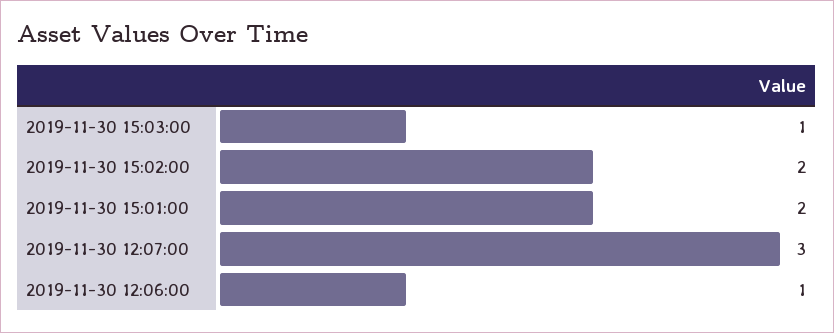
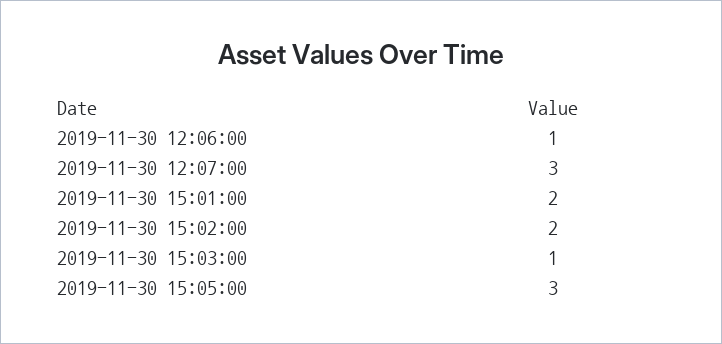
  {
    "2019-11-30 15:03:00": 1,
    "2019-11-30 15:02:00": 2,
    "2019-11-30 15:01:00": 2,
    "2019-11-30 12:07:00": 3,
-   "2019-11-30 12:06:00": 1
+   "2019-11-30 12:06:00": 1,
+   "2019-11-30 15:05:00": 3
  }

